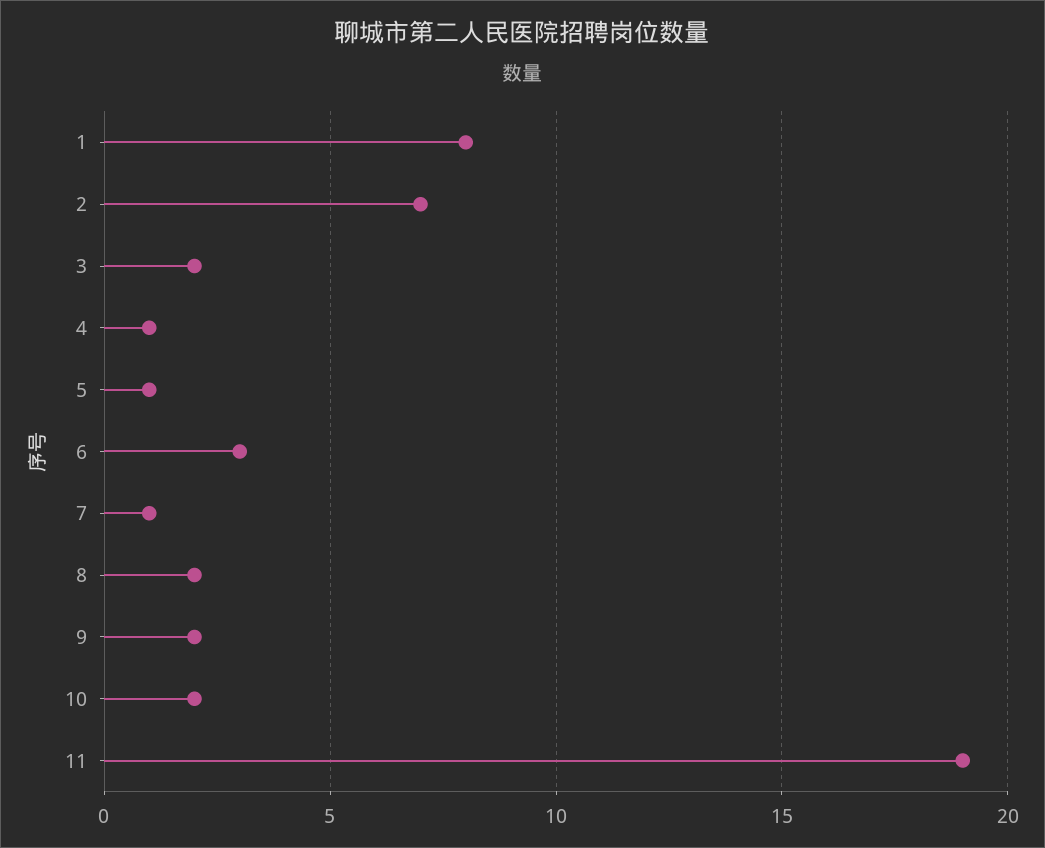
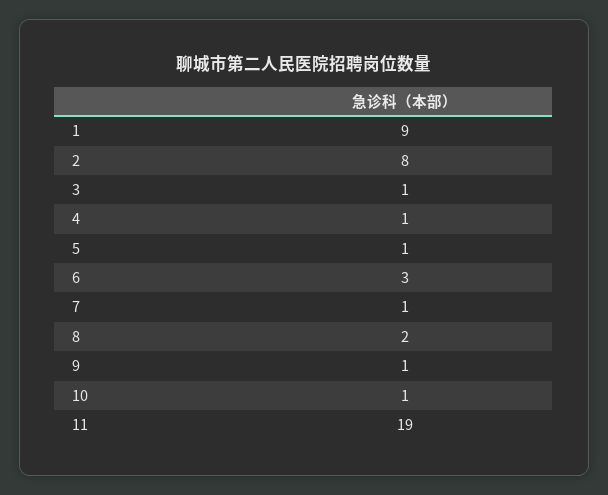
  {
-   "1": 8,
+   "1": 9,
-   "2": 7,
+   "2": 8,
-   "3": 2,
+   "3": 1,
    "4": 1,
    "5": 1,
    "6": 3,
    "7": 1,
    "8": 2,
-   "9": 2,
+   "9": 1,
-   "10": 2,
+   "10": 1,
    "11": 19
  }

